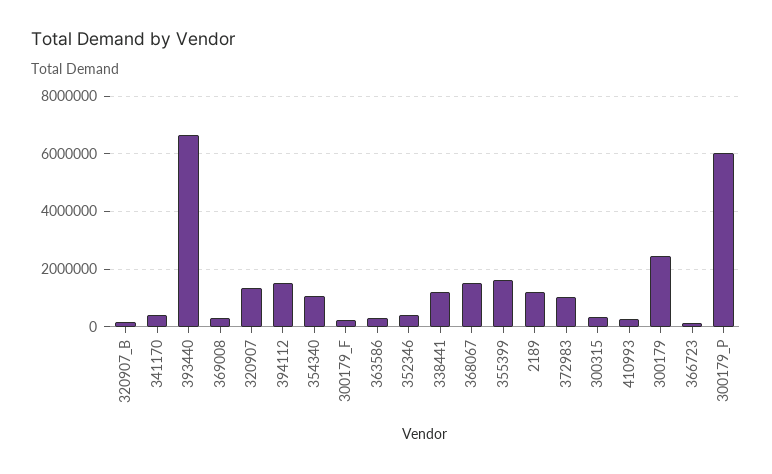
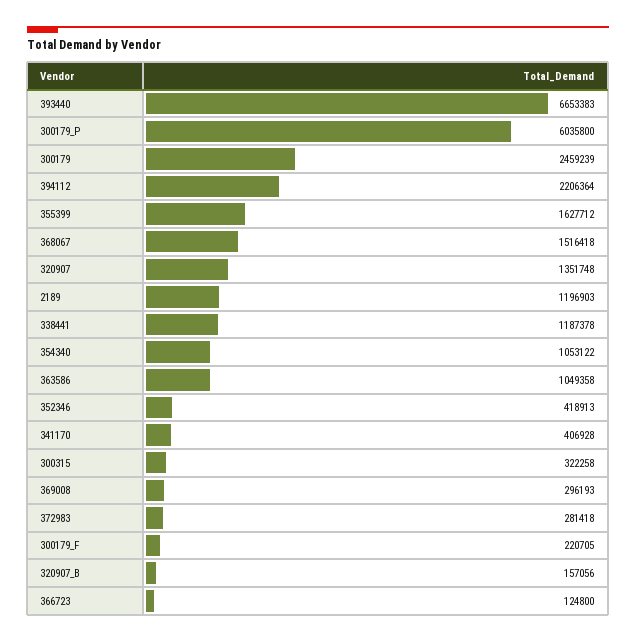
  {
    "320907_B": 157056,
    "341170": 406928,
    "393440": 6653383,
    "369008": 296193,
    "320907": 1351748,
-   "394112": 1500000,
+   "394112": 2206364,
    "354340": 1053122,
    "300179_F": 220705,
-   "363586": 250000,
+   "363586": 1049358,
    "352346": 418913,
    "338441": 1187378,
    "368067": 1516418,
    "355399": 1627712,
    "2189": 1196903,
-   "372983": 1000000,
+   "372983": 281418,
    "300315": 322258,
-   "410993": 250000,
    "300179": 2459239,
    "366723": 124800,
    "300179_P": 6035800
  }

